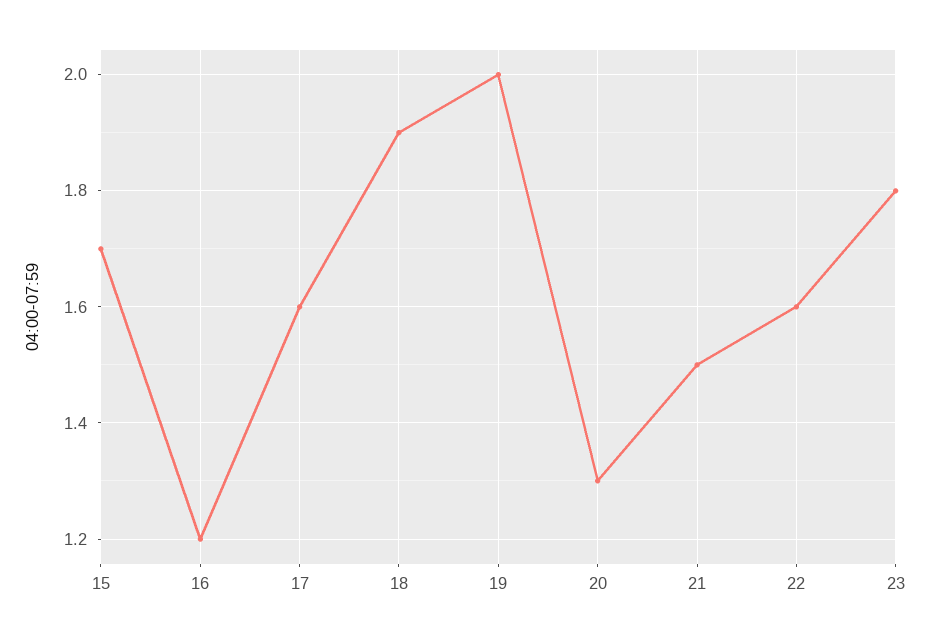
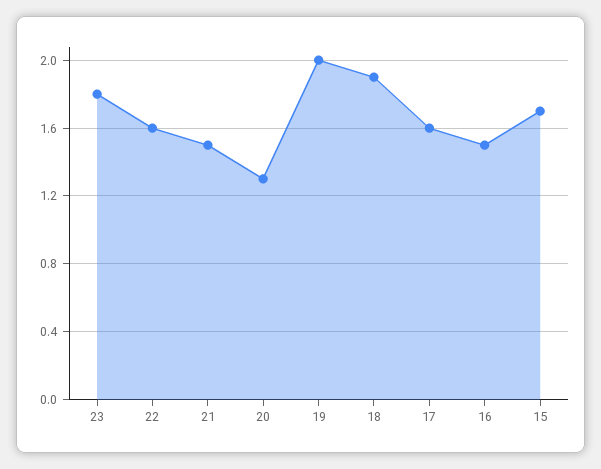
  {
    "15": 1.7,
-   "16": 1.2,
+   "16": 1.5,
    "17": 1.6,
    "18": 1.9,
    "19": 2,
    "20": 1.3,
    "21": 1.5,
    "22": 1.6,
    "23": 1.8
  }

